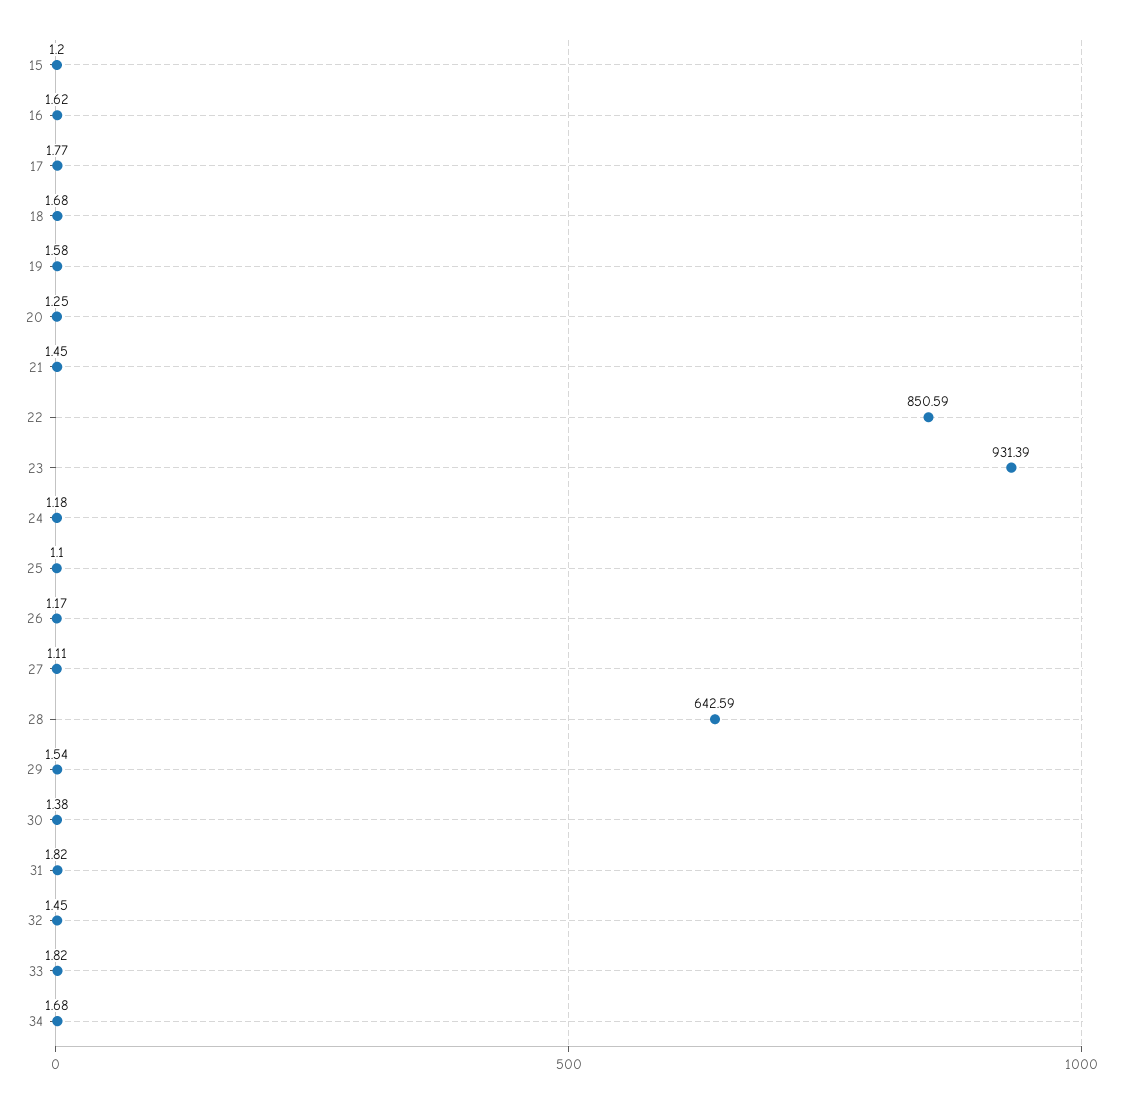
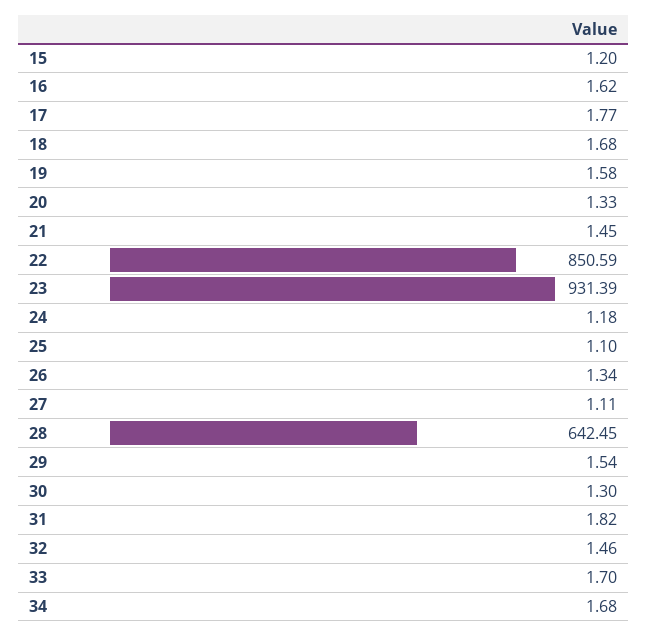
  {
    "15": 1.2,
    "16": 1.62,
    "17": 1.77,
    "18": 1.68,
    "19": 1.58,
-   "20": 1.25,
+   "20": 1.33,
    "21": 1.45,
    "22": 850.59,
    "23": 931.39,
    "24": 1.18,
    "25": 1.1,
-   "26": 1.17,
+   "26": 1.34,
    "27": 1.11,
-   "28": 642.59,
+   "28": 642.45,
    "29": 1.54,
-   "30": 1.38,
+   "30": 1.3,
    "31": 1.82,
-   "32": 1.45,
+   "32": 1.46,
-   "33": 1.82,
+   "33": 1.7,
    "34": 1.68
  }

